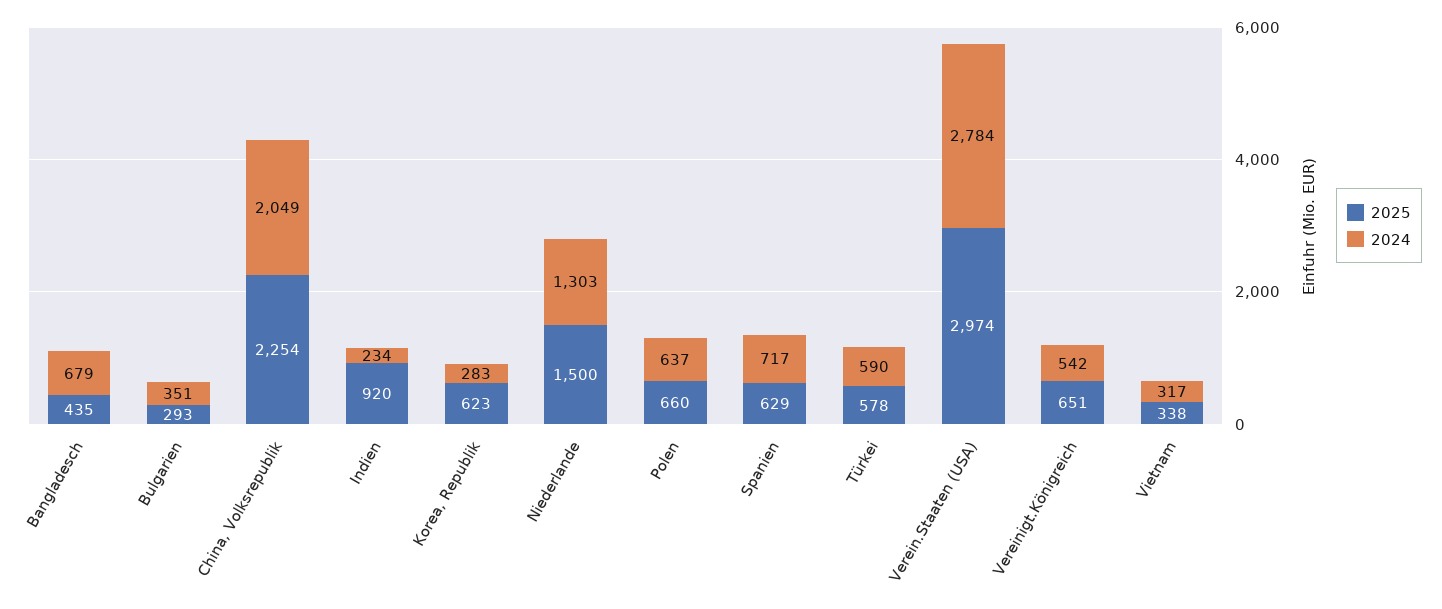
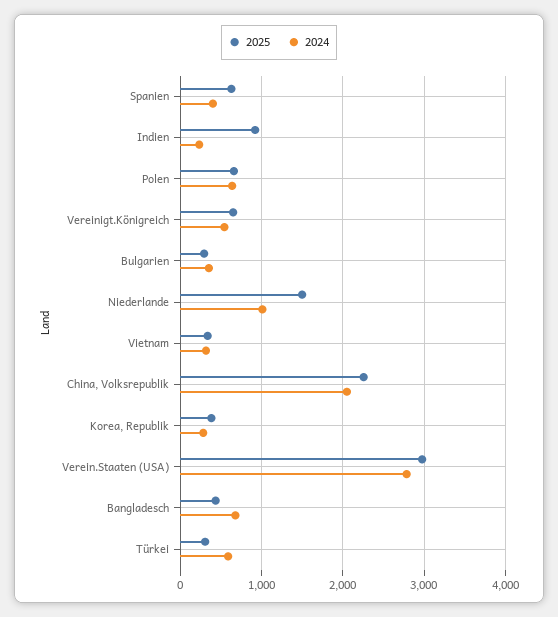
  {
    "2025": {
      "Bangladesch": 435,
      "Bulgarien": 293,
      "China, Volksrepublik": 2254,
      "Indien": 920,
-     "Korea, Republik": 623,
+     "Korea, Republik": 400,
      "Niederlande": 1500,
      "Polen": 660,
      "Spanien": 629,
-     "Türkei": 578,
+     "Türkei": 300,
      "Verein.Staaten (USA)": 2974,
      "Vereinigt.Königreich": 651,
      "Vietnam": 338
    },
    "2024": {
      "Bangladesch": 679,
      "Bulgarien": 351,
      "China, Volksrepublik": 2049,
      "Indien": 234,
      "Korea, Republik": 283,
-     "Niederlande": 1303,
+     "Niederlande": 1000,
      "Polen": 637,
-     "Spanien": 717,
+     "Spanien": 400,
      "Türkei": 590,
      "Verein.Staaten (USA)": 2784,
      "Vereinigt.Königreich": 542,
      "Vietnam": 317
    }
  }

